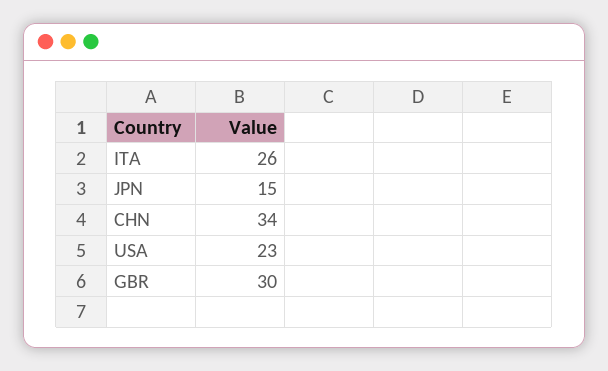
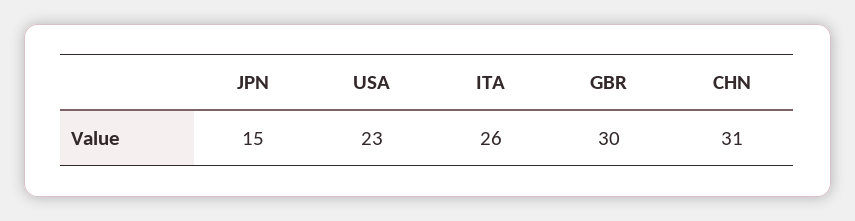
  {
    "ITA": 26,
    "JPN": 15,
-   "CHN": 34,
+   "CHN": 31,
    "USA": 23,
    "GBR": 30
  }

